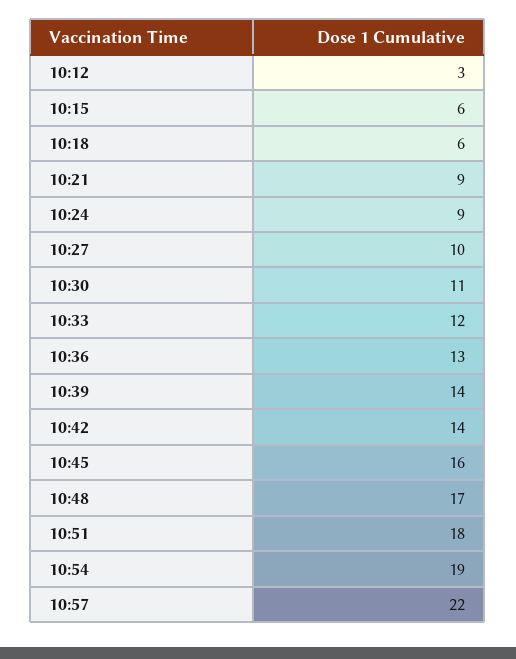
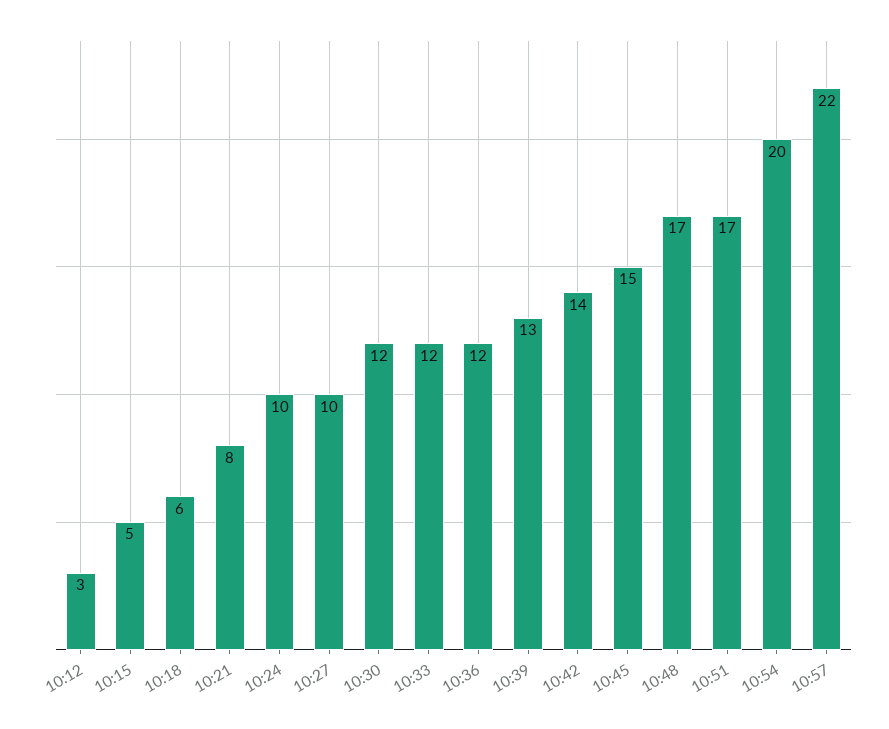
  {
    "10:12": 3,
-   "10:15": 6,
+   "10:15": 5,
    "10:18": 6,
-   "10:21": 9,
+   "10:21": 8,
-   "10:24": 9,
+   "10:24": 10,
    "10:27": 10,
-   "10:30": 11,
+   "10:30": 12,
    "10:33": 12,
-   "10:36": 13,
+   "10:36": 12,
-   "10:39": 14,
+   "10:39": 13,
    "10:42": 14,
-   "10:45": 16,
+   "10:45": 15,
    "10:48": 17,
-   "10:51": 18,
+   "10:51": 17,
-   "10:54": 19,
+   "10:54": 20,
    "10:57": 22
  }

